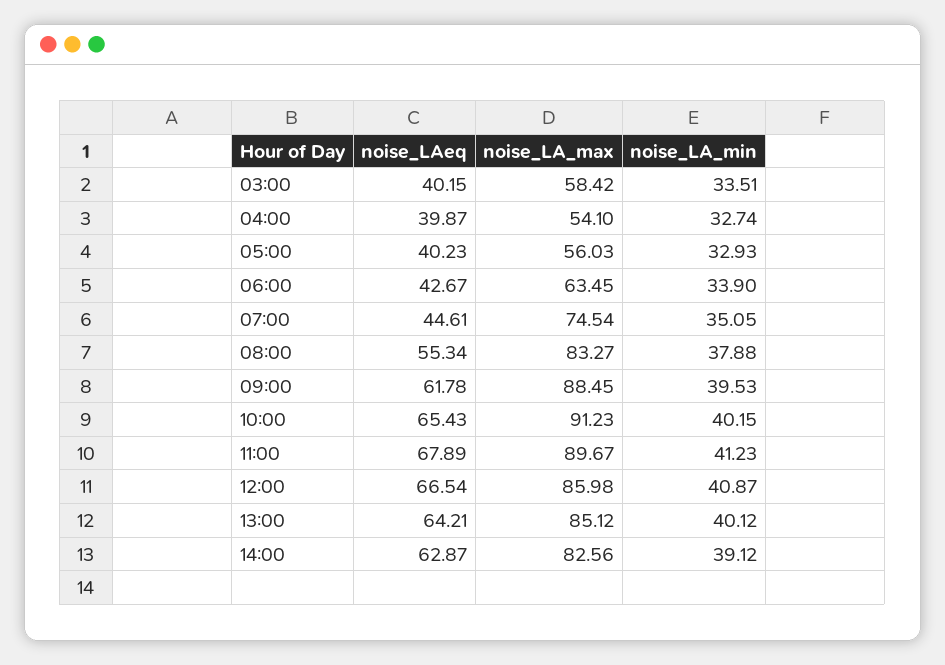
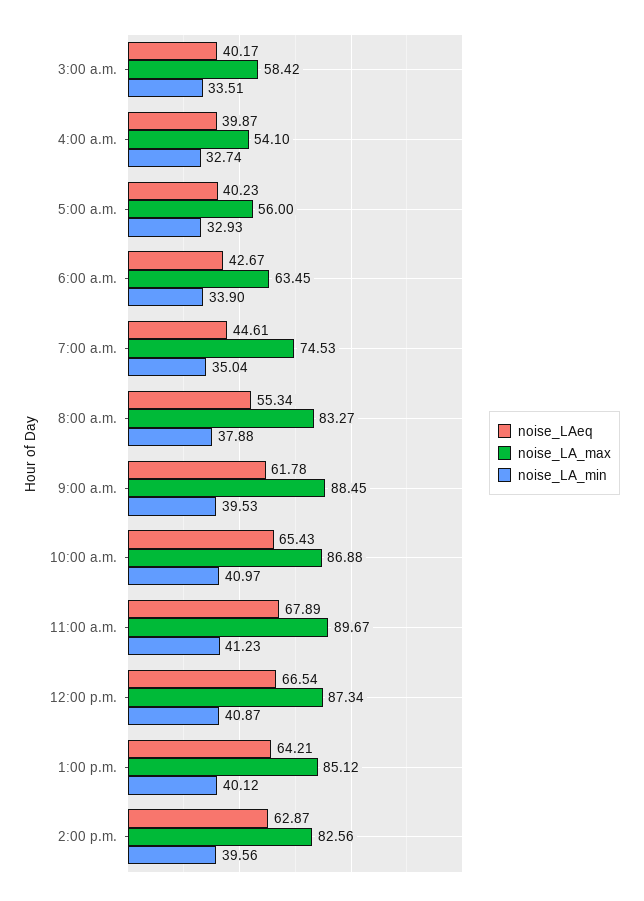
  {
    "noise_LAeq": {
-     "03:00": 40.15,
+     "03:00": 40.17,
      "04:00": 39.87,
      "05:00": 40.23,
      "06:00": 42.67,
      "07:00": 44.61,
      "08:00": 55.34,
      "09:00": 61.78,
      "10:00": 65.43,
      "11:00": 67.89,
      "12:00": 66.54,
      "13:00": 64.21,
      "14:00": 62.87
    },
    "noise_LA_max": {
      "03:00": 58.42,
      "04:00": 54.1,
-     "05:00": 56.03,
+     "05:00": 56,
      "06:00": 63.45,
-     "07:00": 74.54,
+     "07:00": 74.53,
      "08:00": 83.27,
      "09:00": 88.45,
-     "10:00": 91.23,
+     "10:00": 86.88,
      "11:00": 89.67,
-     "12:00": 85.98,
+     "12:00": 87.34,
      "13:00": 85.12,
      "14:00": 82.56
    },
    "noise_LA_min": {
      "03:00": 33.51,
      "04:00": 32.74,
      "05:00": 32.93,
      "06:00": 33.9,
-     "07:00": 35.05,
+     "07:00": 35.04,
      "08:00": 37.88,
      "09:00": 39.53,
-     "10:00": 40.15,
+     "10:00": 40.97,
      "11:00": 41.23,
      "12:00": 40.87,
      "13:00": 40.12,
-     "14:00": 39.12
+     "14:00": 39.56
    }
  }

